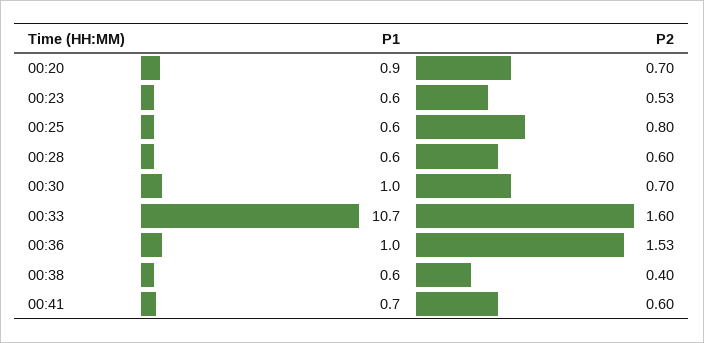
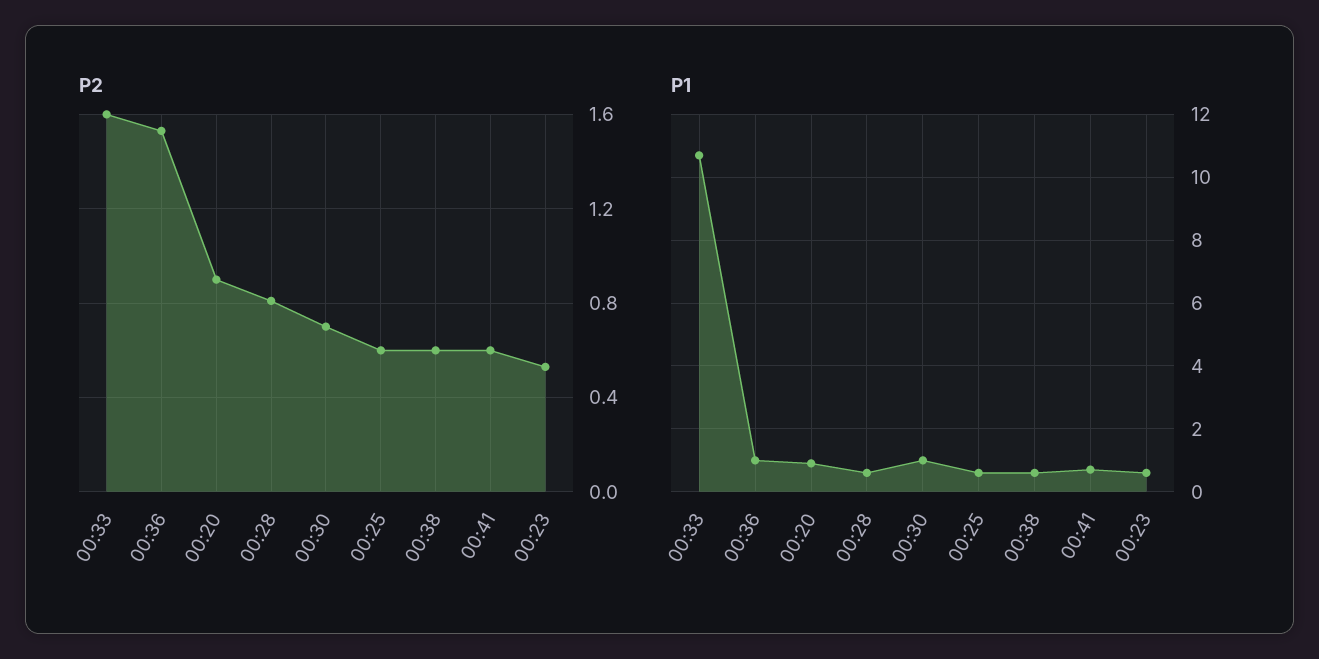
  {
    "P1": {
      "00:20": 0.9,
      "00:23": 0.6,
      "00:25": 0.6,
      "00:28": 0.6,
      "00:30": 1,
      "00:33": 10.7,
      "00:36": 1,
      "00:38": 0.6,
      "00:41": 0.7
    },
    "P2": {
-     "00:20": 0.7,
+     "00:20": 0.9,
      "00:23": 0.53,
-     "00:25": 0.8,
+     "00:25": 0.6,
-     "00:28": 0.6,
+     "00:28": 0.8,
      "00:30": 0.7,
      "00:33": 1.6,
      "00:36": 1.53,
-     "00:38": 0.4,
+     "00:38": 0.6,
      "00:41": 0.6
    }
  }

